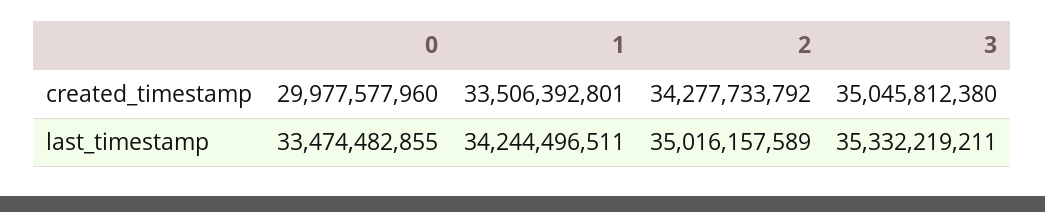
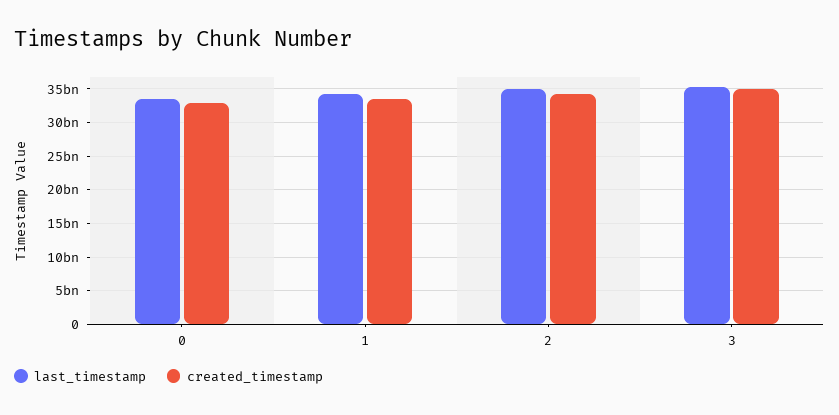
  {
    "created_timestamp": {
-     "0": 29977577960,
+     "0": 33000000000,
      "1": 33506392801,
      "2": 34277733792,
      "3": 35045812380
    },
    "last_timestamp": {
      "0": 33474482855,
      "1": 34244496511,
      "2": 35016157589,
      "3": 35332219211
    }
  }

